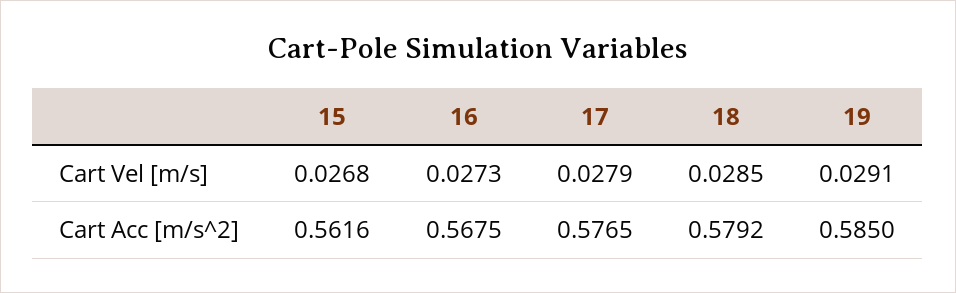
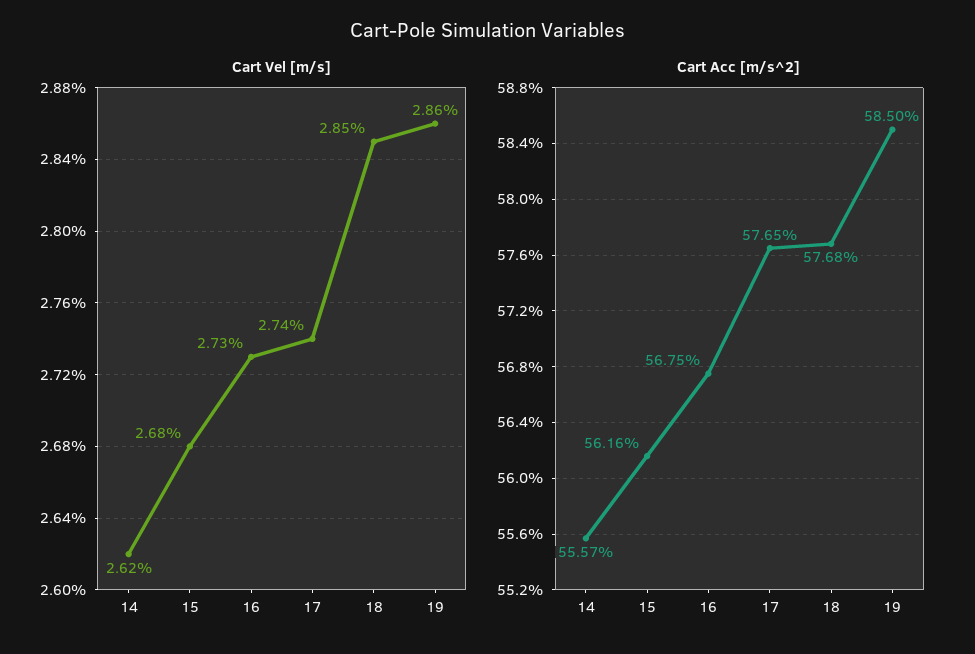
  {
    "Cart Vel [m/s]": {
      "15": 0.0268,
      "16": 0.0273,
-     "17": 0.0279,
+     "17": 0.0274,
      "18": 0.0285,
-     "19": 0.0291
+     "19": 0.0286,
+     "14": 0.0262
    },
    "Cart Acc [m/s^2]": {
      "15": 0.5616,
      "16": 0.5675,
      "17": 0.5765,
-     "18": 0.5792,
+     "18": 0.5768,
-     "19": 0.585
+     "19": 0.585,
+     "14": 0.5557
    }
  }

